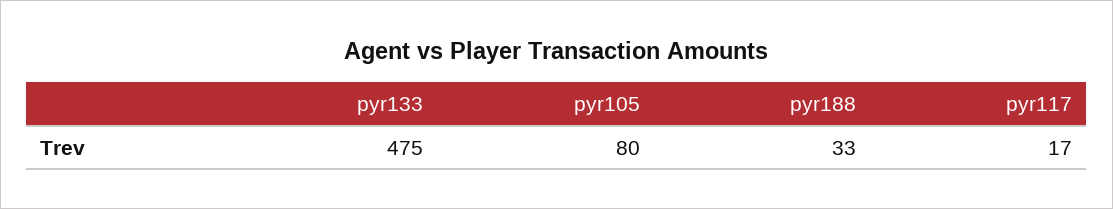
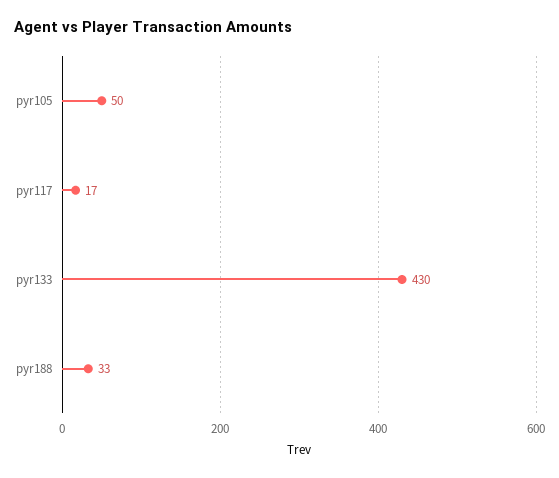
  {
-   "pyr133": 475,
+   "pyr133": 430,
-   "pyr105": 80,
+   "pyr105": 50,
    "pyr188": 33,
    "pyr117": 17
  }

